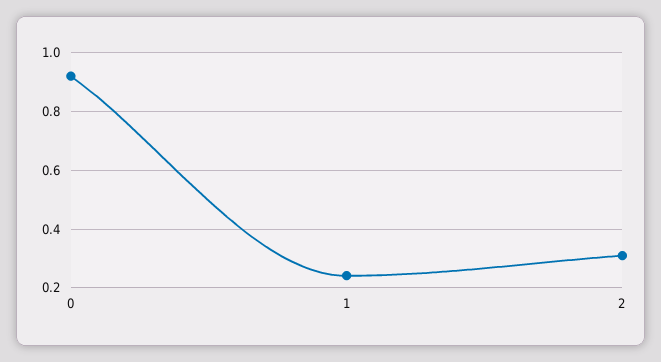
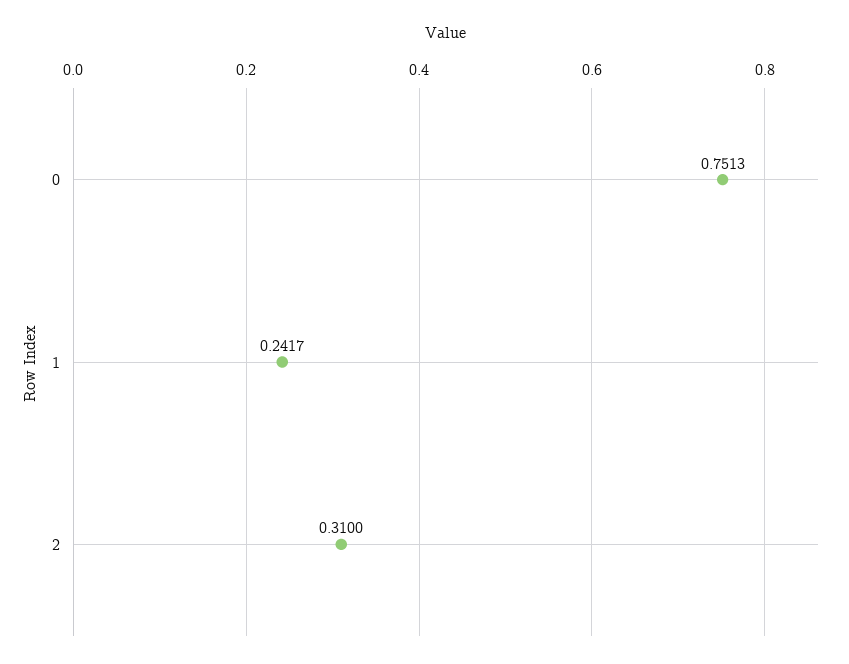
  {
-   "0": 0.925,
+   "0": 0.7513,
    "1": 0.2417,
    "2": 0.31
  }

